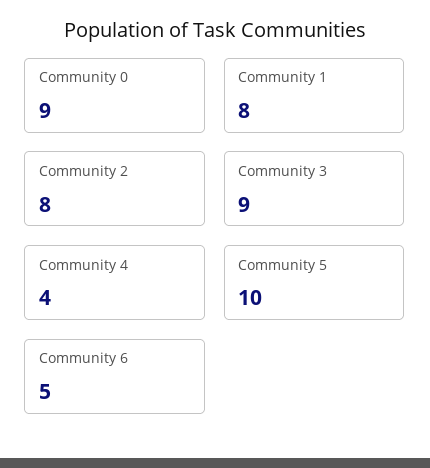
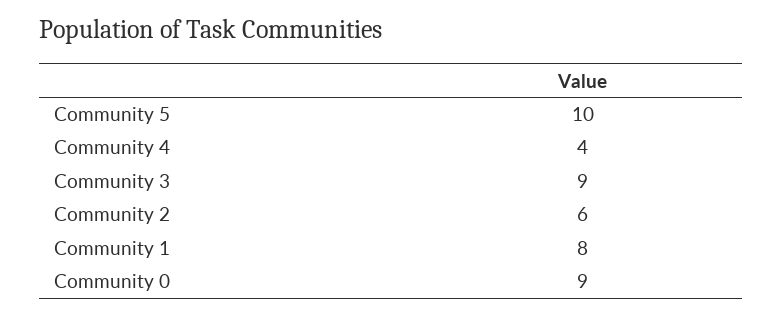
  {
    "Community 0": 9,
    "Community 1": 8,
-   "Community 2": 8,
+   "Community 2": 6,
    "Community 3": 9,
    "Community 4": 4,
-   "Community 5": 10,
+   "Community 5": 10
-   "Community 6": 5
  }

